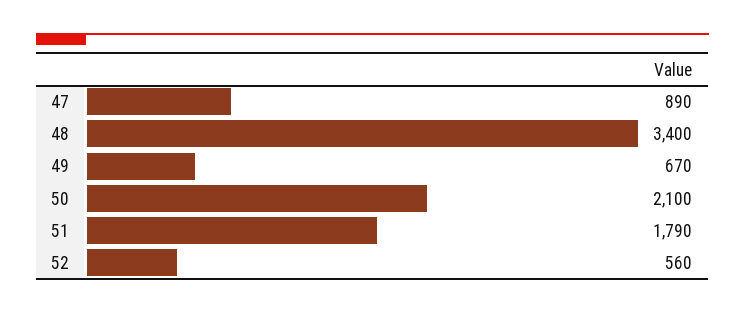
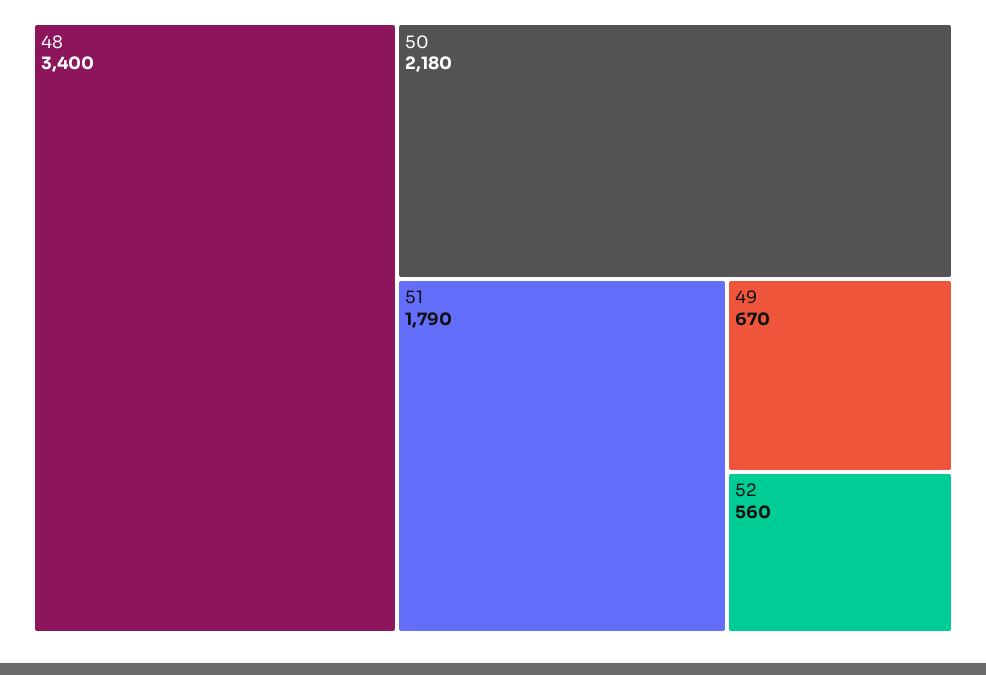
  {
-   "47": 890,
    "48": 3400,
    "49": 670,
-   "50": 2100,
+   "50": 2180,
    "51": 1790,
    "52": 560
  }

